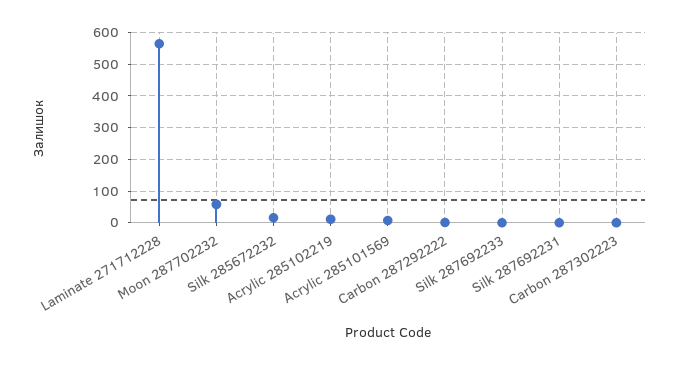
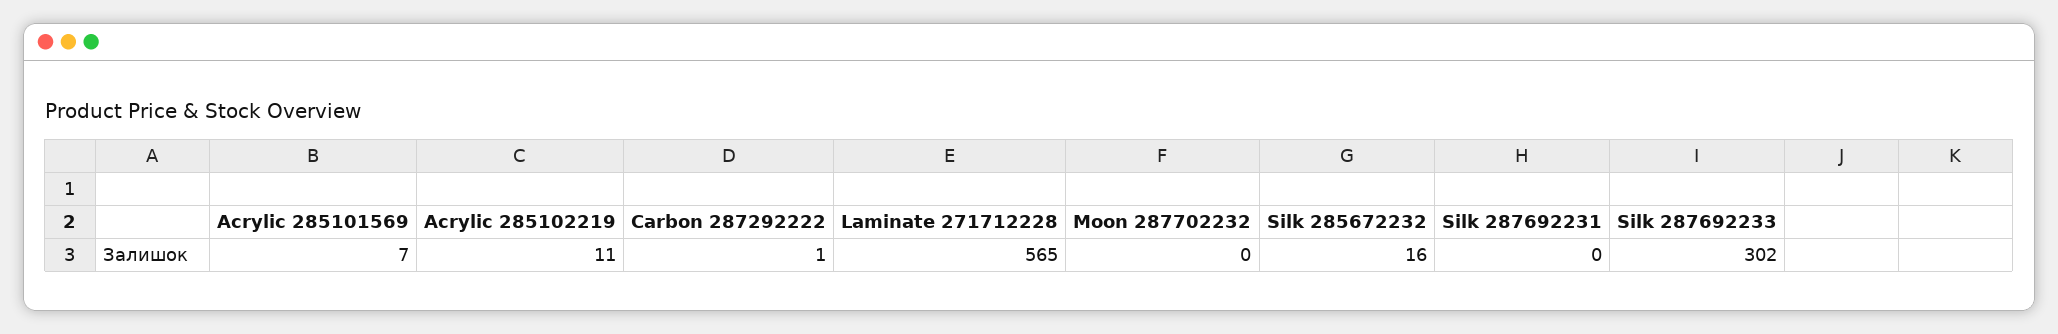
  {
    "Laminate 271712228": 565,
-   "Moon 287702232": 60,
+   "Moon 287702232": 0,
    "Silk 285672232": 16,
    "Acrylic 285102219": 11,
    "Acrylic 285101569": 7,
    "Carbon 287292222": 1,
-   "Silk 287692233": 0,
+   "Silk 287692233": 302,
-   "Silk 287692231": 0,
+   "Silk 287692231": 0
-   "Carbon 287302223": 0
  }

